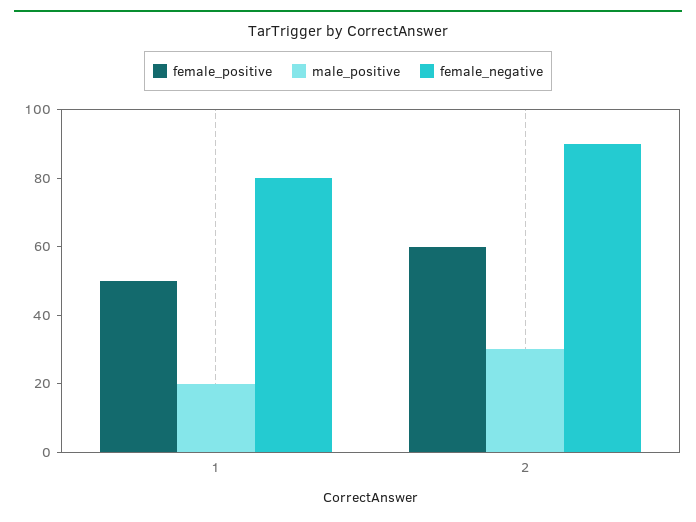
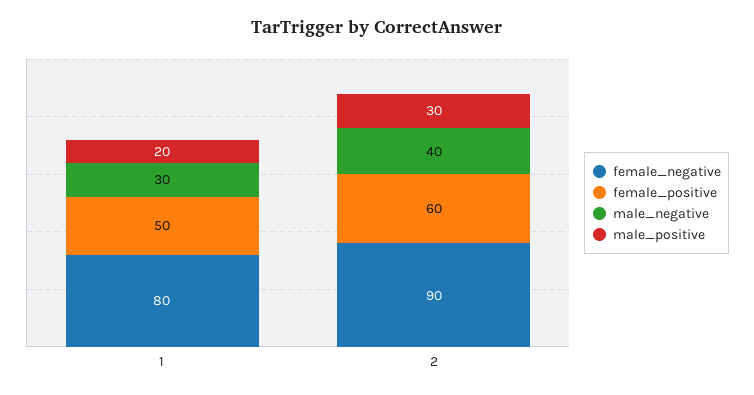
  {
    "female_positive": {
      "1": 50,
      "2": 60
    },
    "male_positive": {
      "1": 20,
      "2": 30
    },
    "female_negative": {
      "1": 80,
      "2": 90
-   }
+   },
+   "male_negative": {
+     "1": 30,
+     "2": 40
+   }
  }

